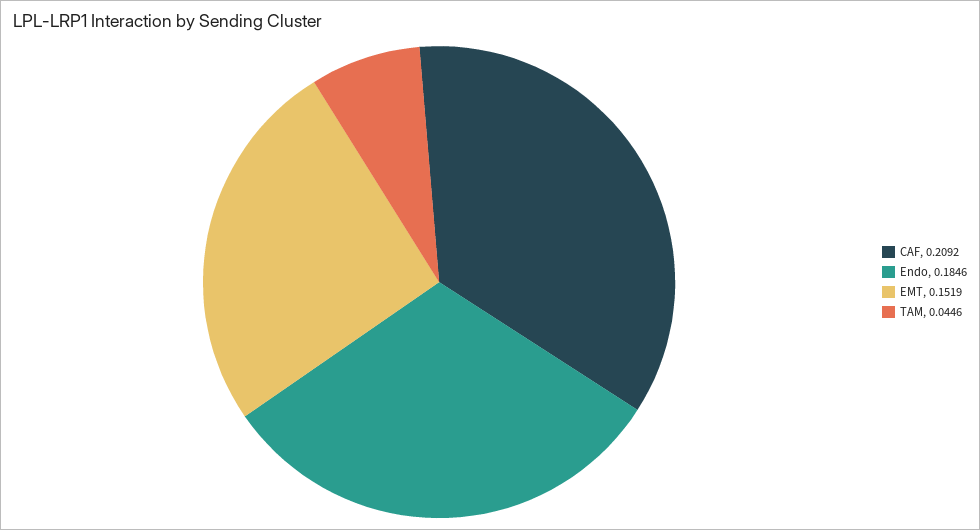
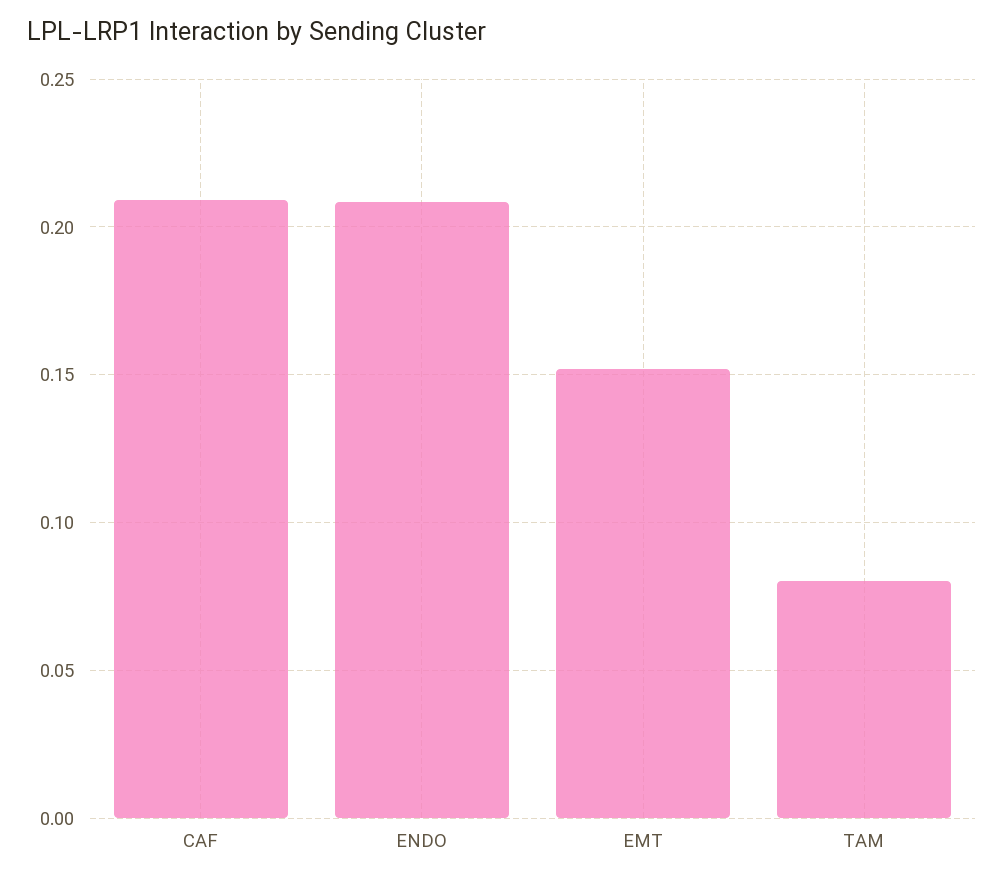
  {
    "CAF": 0.2092,
-   "Endo": 0.1846,
+   "Endo": 0.21,
    "EMT": 0.1519,
-   "TAM": 0.0446
+   "TAM": 0.08
  }

